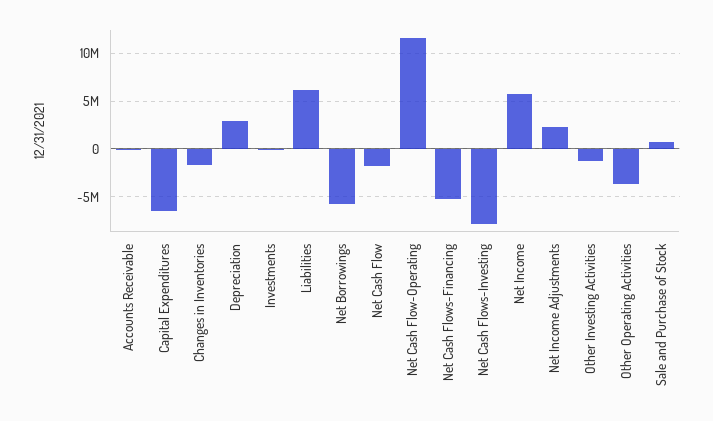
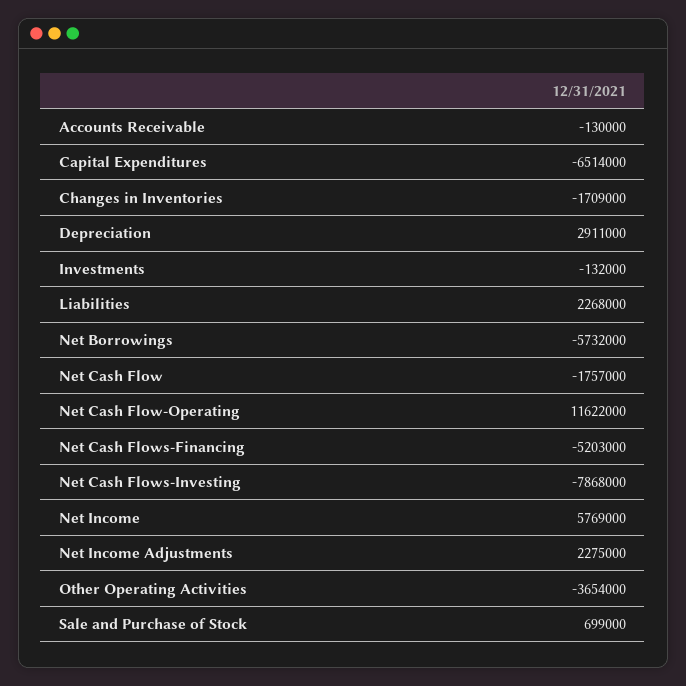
  {
    "Accounts Receivable": -130000,
    "Capital Expenditures": -6514000,
    "Changes in Inventories": -1709000,
    "Depreciation": 2911000,
    "Investments": -132000,
-   "Liabilities": 6000000,
+   "Liabilities": 2268000,
    "Net Borrowings": -5732000,
    "Net Cash Flow": -1757000,
    "Net Cash Flow-Operating": 11622000,
    "Net Cash Flows-Financing": -5203000,
    "Net Cash Flows-Investing": -7868000,
    "Net Income": 5769000,
    "Net Income Adjustments": 2275000,
-   "Other Investing Activities": -1000000,
    "Other Operating Activities": -3654000,
    "Sale and Purchase of Stock": 699000
  }

